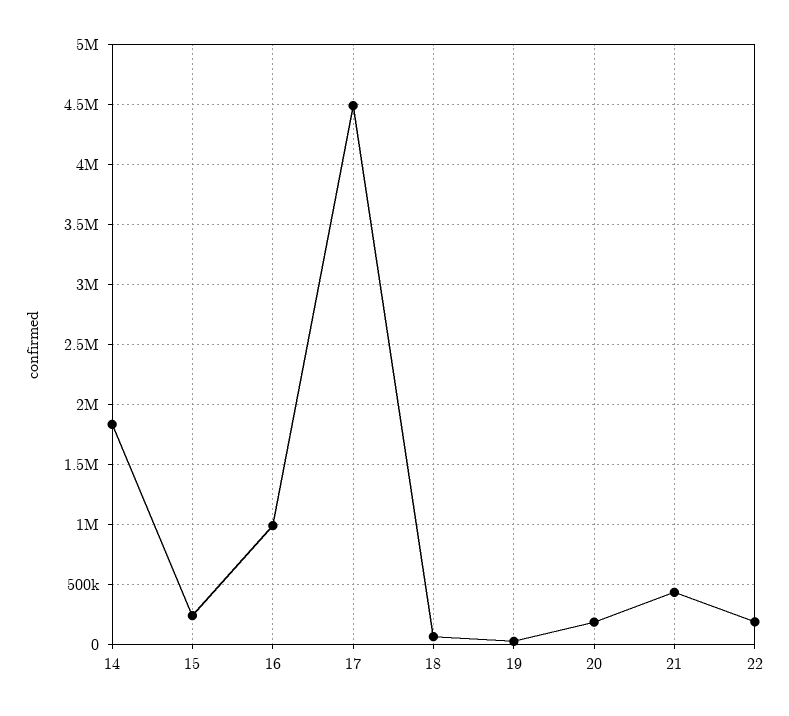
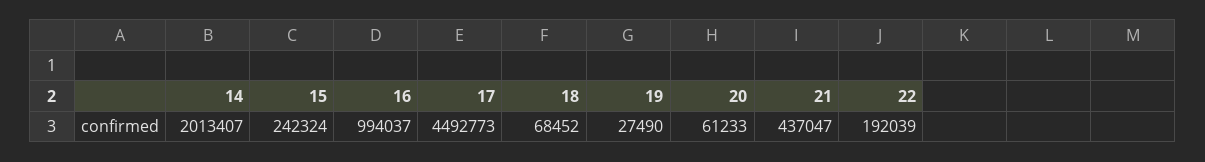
  {
-   "14": 1850000,
+   "14": 2013407,
    "15": 242324,
    "16": 994037,
    "17": 4492773,
    "18": 68452,
    "19": 27490,
-   "20": 200000,
+   "20": 61233,
    "21": 437047,
    "22": 192039
  }

